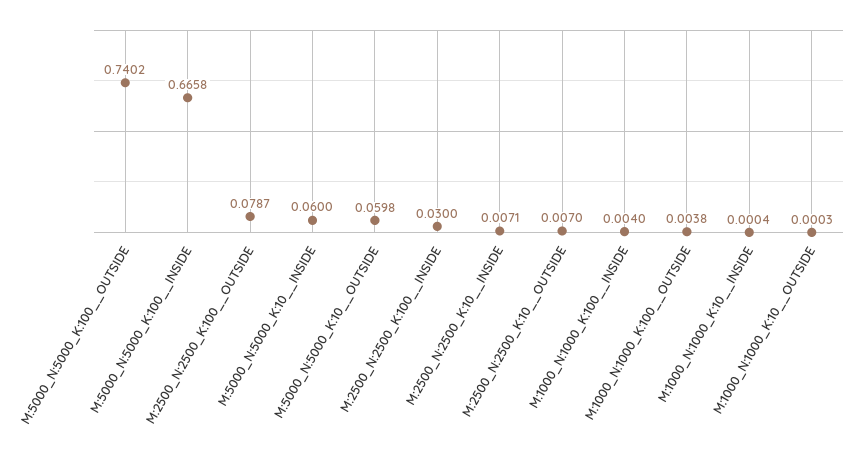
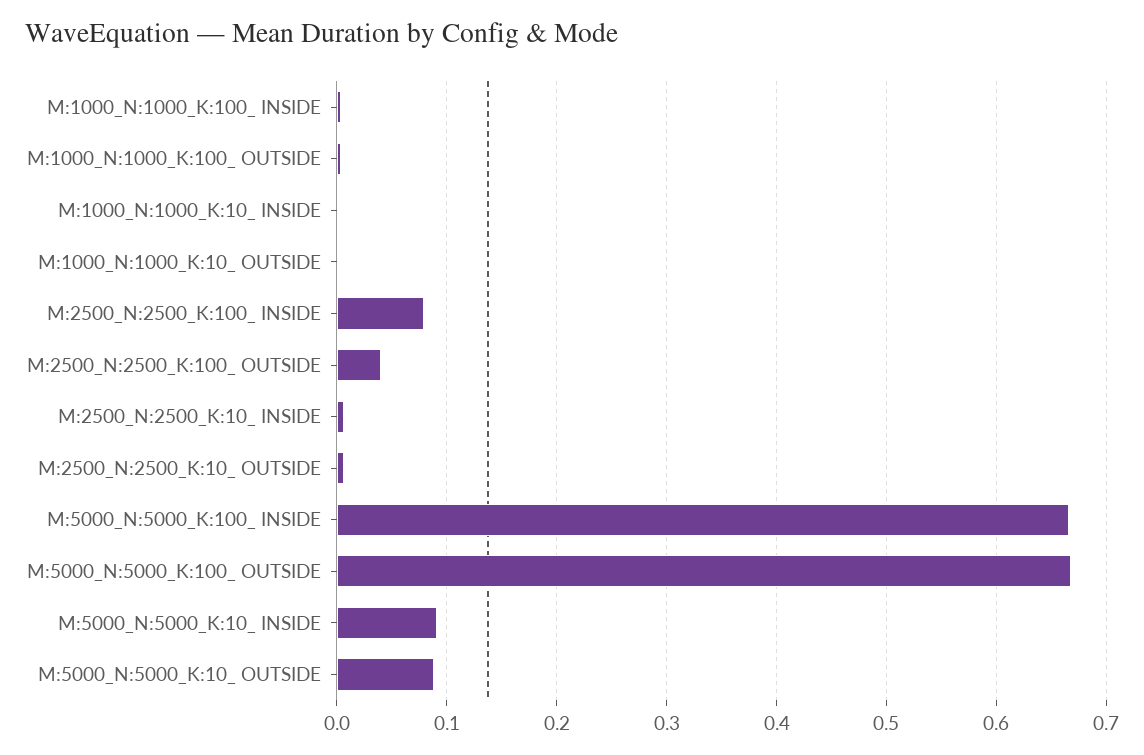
  {
-   "M:5000_N:5000_K:100__OUTSIDE": 0.7402,
+   "M:5000_N:5000_K:100__OUTSIDE": 0.67,
    "M:5000_N:5000_K:100__INSIDE": 0.6658,
-   "M:2500_N:2500_K:100__OUTSIDE": 0.0787,
+   "M:2500_N:2500_K:100__OUTSIDE": 0.04,
-   "M:5000_N:5000_K:10__INSIDE": 0.06,
+   "M:5000_N:5000_K:10__INSIDE": 0.09,
-   "M:5000_N:5000_K:10__OUTSIDE": 0.0598,
+   "M:5000_N:5000_K:10__OUTSIDE": 0.09,
-   "M:2500_N:2500_K:100__INSIDE": 0.03,
+   "M:2500_N:2500_K:100__INSIDE": 0.08,
    "M:2500_N:2500_K:10__INSIDE": 0.0071,
    "M:2500_N:2500_K:10__OUTSIDE": 0.007,
    "M:1000_N:1000_K:100__INSIDE": 0.004,
    "M:1000_N:1000_K:100__OUTSIDE": 0.0038,
    "M:1000_N:1000_K:10__INSIDE": 0.0004,
    "M:1000_N:1000_K:10__OUTSIDE": 0.0003
  }

